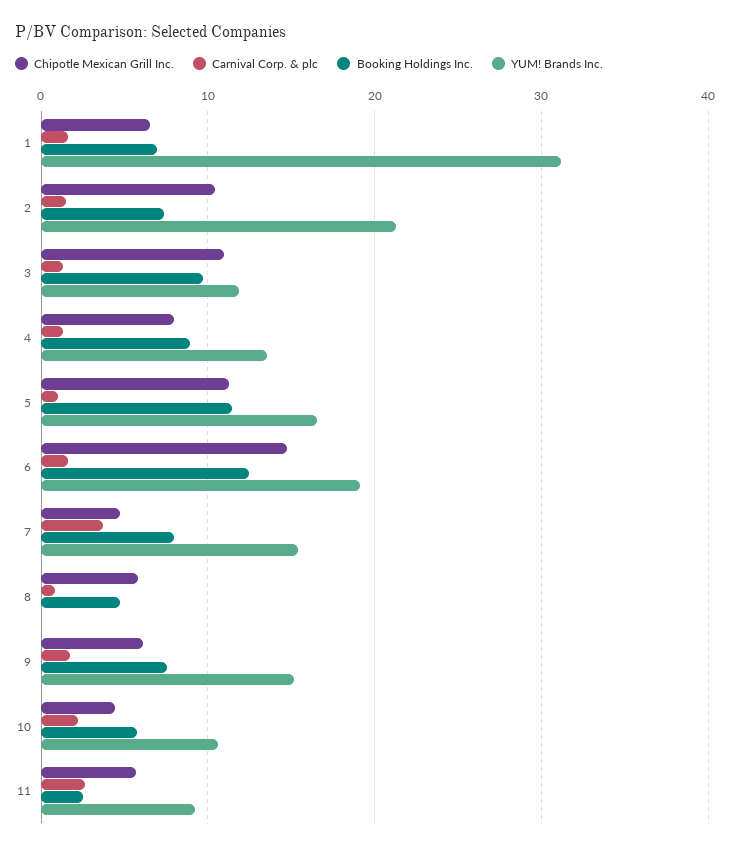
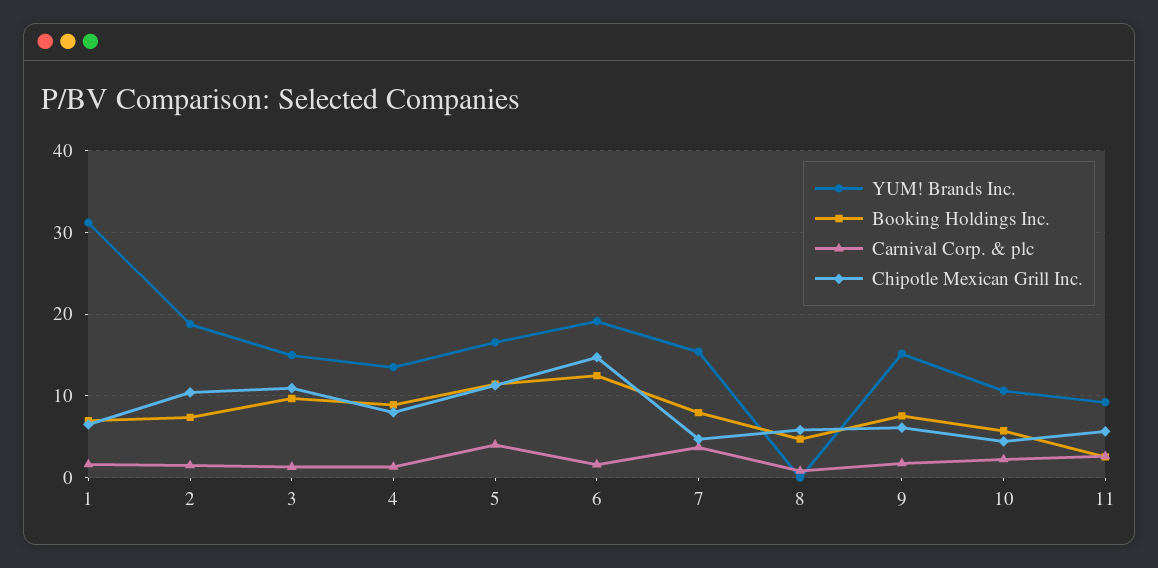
  {
    "Chipotle Mexican Grill Inc.": {
      "1": 7,
      "2": 10,
      "3": 11,
      "4": 8,
      "5": 11,
      "6": 15,
      "7": 5,
      "8": 6,
      "9": 6,
      "10": 4,
      "11": 6
    },
    "Carnival Corp. & plc": {
      "1": 2,
      "2": 1,
      "3": 1,
      "4": 1,
-     "5": 1,
+     "5": 4,
      "6": 2,
      "7": 4,
      "8": 1,
      "9": 2,
      "10": 2,
      "11": 3
    },
    "Booking Holdings Inc.": {
      "1": 7,
      "2": 7,
      "3": 10,
      "4": 9,
      "5": 11,
      "6": 12,
      "7": 8,
      "8": 5,
      "9": 8,
      "10": 6,
      "11": 3
    },
    "YUM! Brands Inc.": {
      "1": 31,
-     "2": 21,
+     "2": 19,
-     "3": 12,
+     "3": 15,
      "4": 14,
      "5": 17,
      "6": 19,
      "7": 15,
      "8": 0,
      "9": 15,
      "10": 11,
      "11": 9
    }
  }

